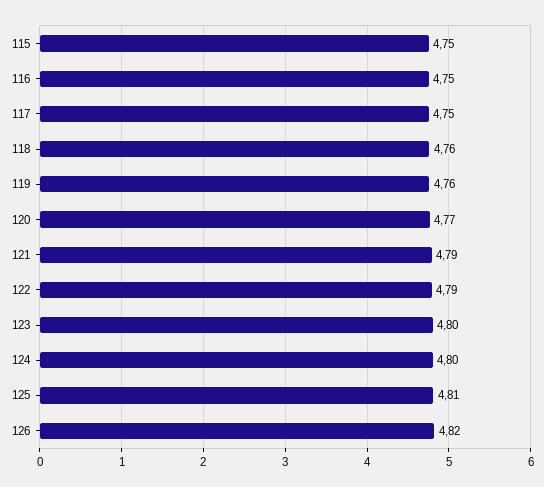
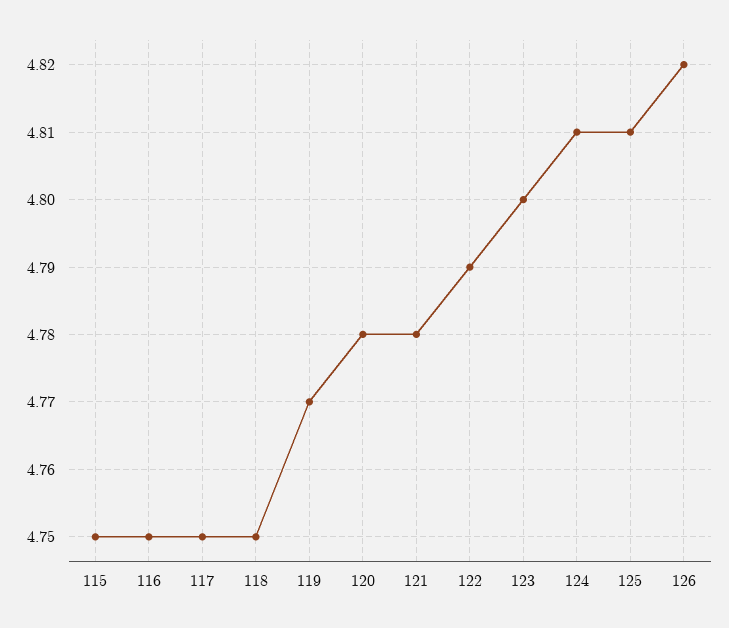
  {
    "115": 4.75,
    "116": 4.75,
    "117": 4.75,
-   "118": 4.76,
+   "118": 4.75,
-   "119": 4.76,
+   "119": 4.77,
-   "120": 4.77,
+   "120": 4.78,
-   "121": 4.79,
+   "121": 4.78,
    "122": 4.79,
    "123": 4.8,
-   "124": 4.8,
+   "124": 4.81,
    "125": 4.81,
    "126": 4.82
  }

